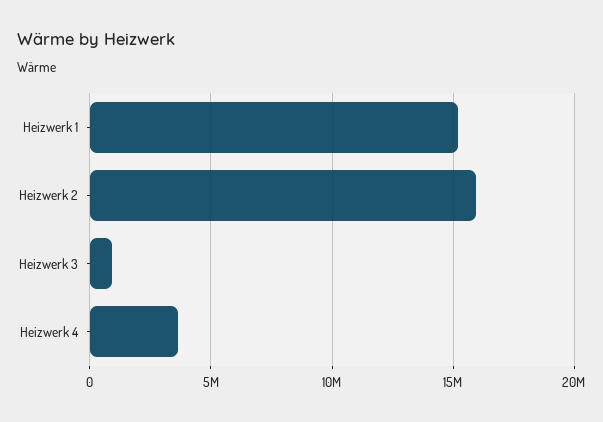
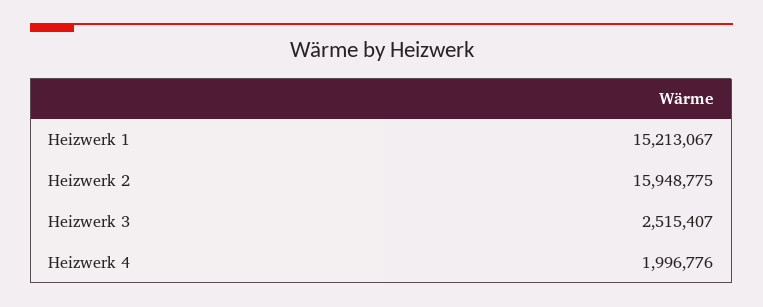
  {
    "Heizwerk 1": 15213067,
    "Heizwerk 2": 15948775,
-   "Heizwerk 3": 1000000,
+   "Heizwerk 3": 2515407,
-   "Heizwerk 4": 3500000
+   "Heizwerk 4": 1996776
  }

